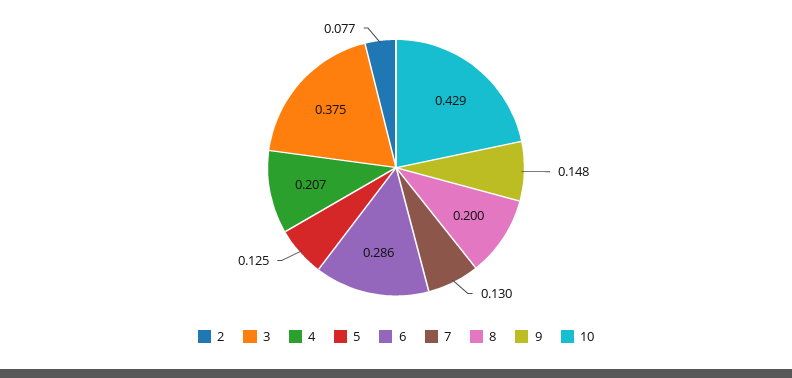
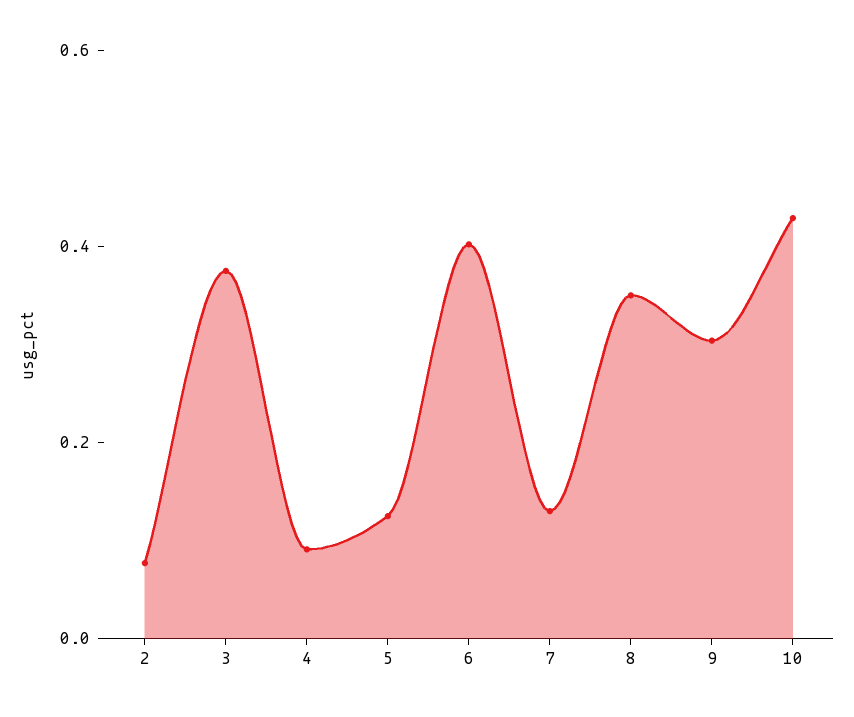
  {
    "2": 0.077,
    "3": 0.375,
-   "4": 0.207,
+   "4": 0.1,
    "5": 0.125,
-   "6": 0.286,
+   "6": 0.4,
    "7": 0.13,
-   "8": 0.2,
+   "8": 0.35,
-   "9": 0.148,
+   "9": 0.3,
    "10": 0.429
  }

